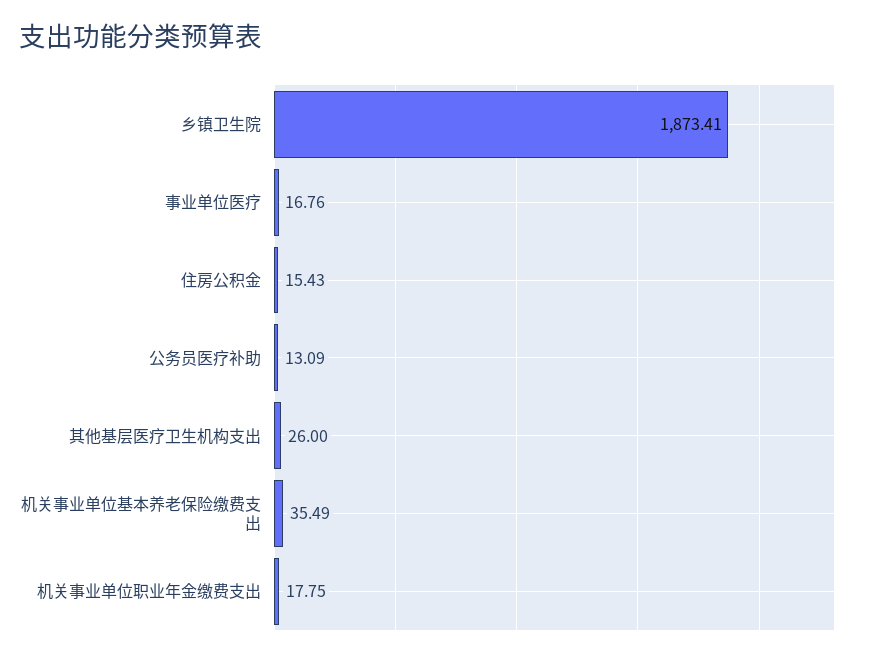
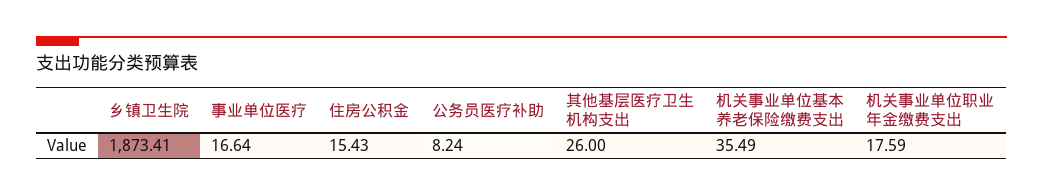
  {
    "乡镇卫生院": 1873.41,
-   "事业单位医疗": 16.76,
+   "事业单位医疗": 16.64,
    "住房公积金": 15.43,
-   "公务员医疗补助": 13.09,
+   "公务员医疗补助": 8.24,
    "其他基层医疗卫生机构支出": 26,
    "机关事业单位基本养老保险缴费支出": 35.49,
-   "机关事业单位职业年金缴费支出": 17.75
+   "机关事业单位职业年金缴费支出": 17.59
  }

